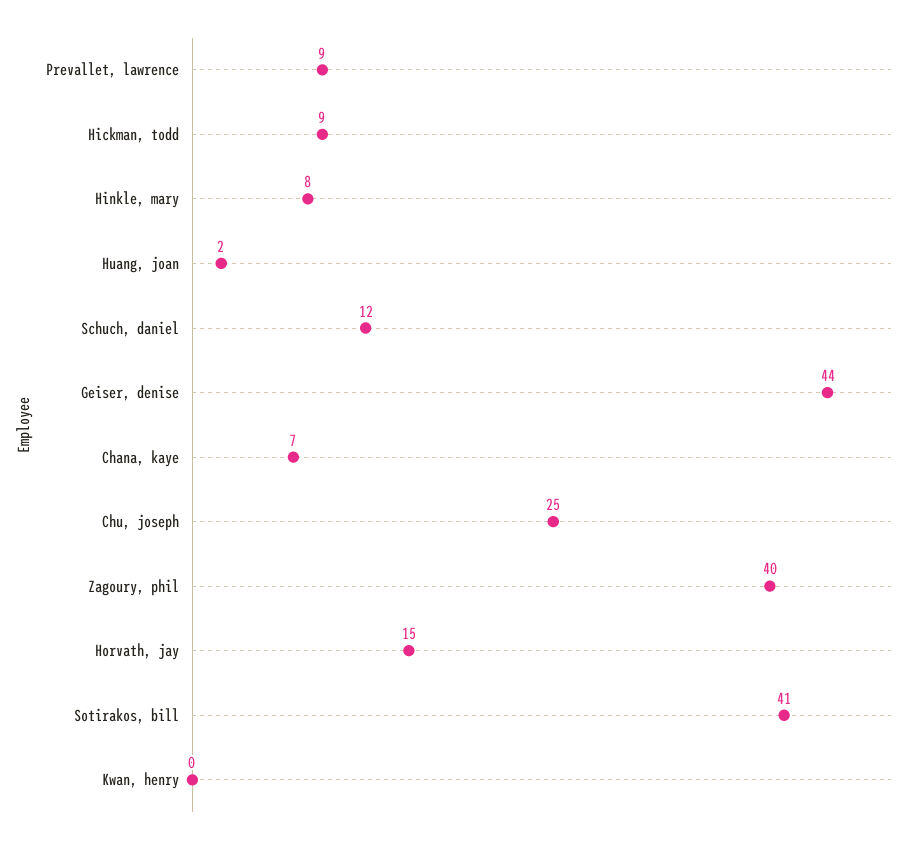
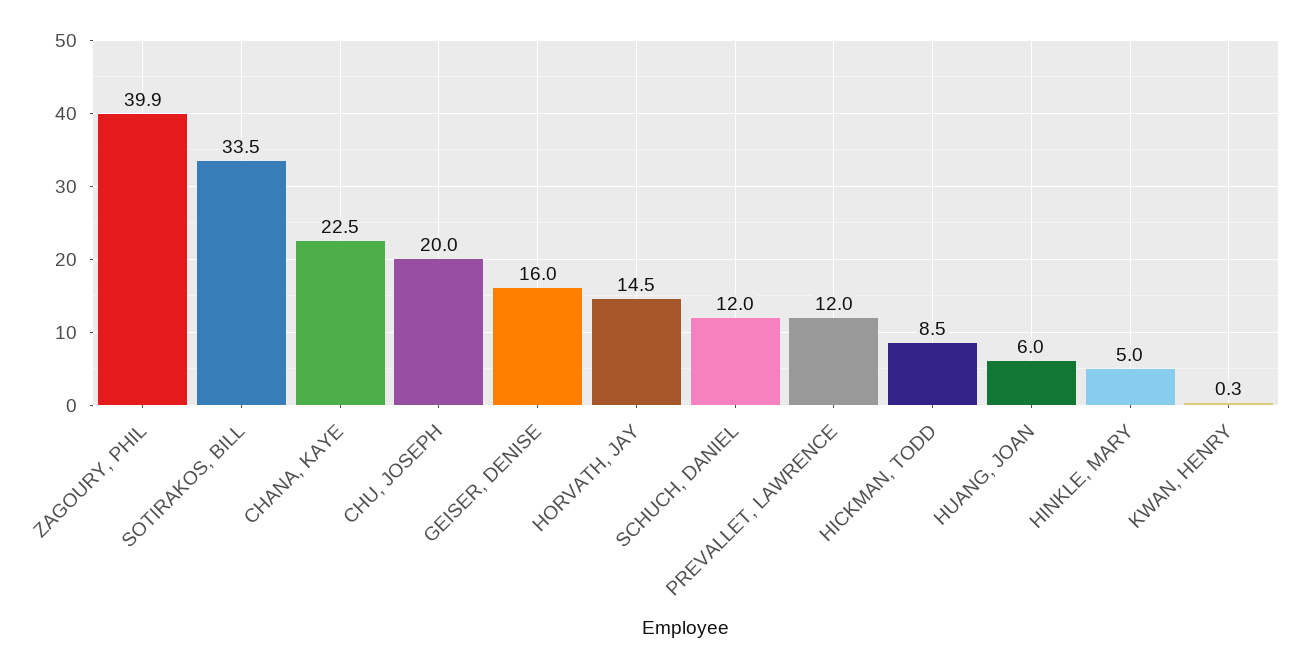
  {
-   "Prevallet, lawrence": 9,
+   "Prevallet, lawrence": 12,
    "Hickman, todd": 8.5,
-   "Hinkle, mary": 8,
+   "Hinkle, mary": 5,
-   "Huang, joan": 2,
+   "Huang, joan": 6,
    "Schuch, daniel": 12,
-   "Geiser, denise": 44,
+   "Geiser, denise": 16,
-   "Chana, kaye": 7,
+   "Chana, kaye": 22.5,
-   "Chu, joseph": 25,
+   "Chu, joseph": 20,
    "Zagoury, phil": 39.9,
    "Horvath, jay": 14.5,
-   "Sotirakos, bill": 41,
+   "Sotirakos, bill": 33.5,
    "Kwan, henry": 0.3
  }

